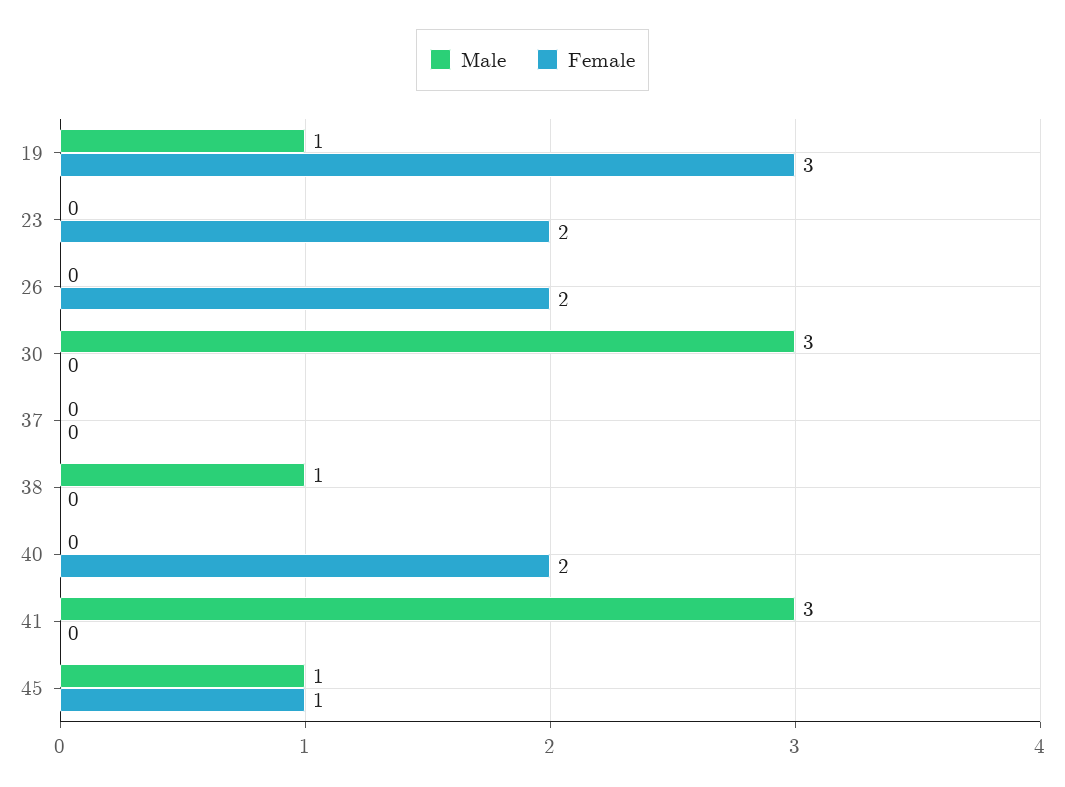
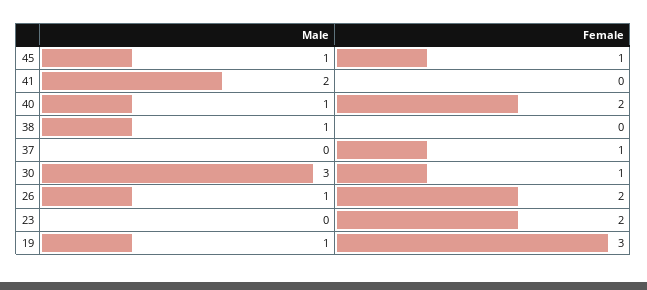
  {
    "Male": {
      "19": 1,
      "23": 0,
-     "26": 0,
+     "26": 1,
      "30": 3,
      "37": 0,
      "38": 1,
-     "40": 0,
+     "40": 1,
-     "41": 3,
+     "41": 2,
      "45": 1
    },
    "Female": {
      "19": 3,
      "23": 2,
      "26": 2,
-     "30": 0,
+     "30": 1,
-     "37": 0,
+     "37": 1,
      "38": 0,
      "40": 2,
      "41": 0,
      "45": 1
    }
  }

